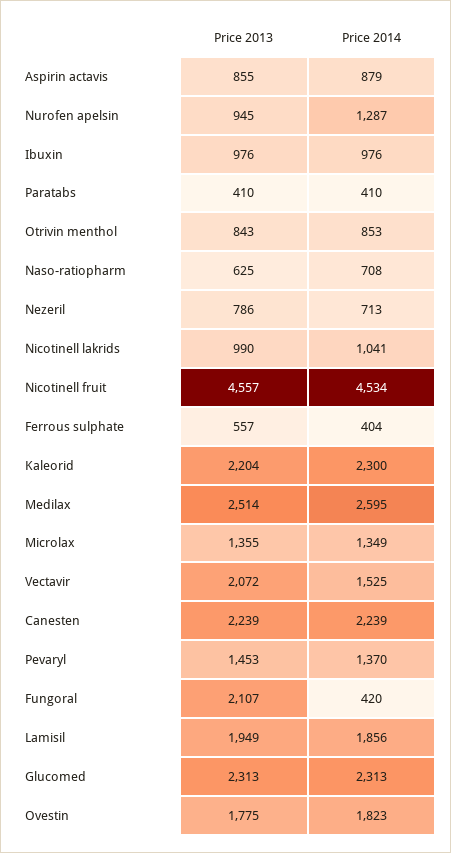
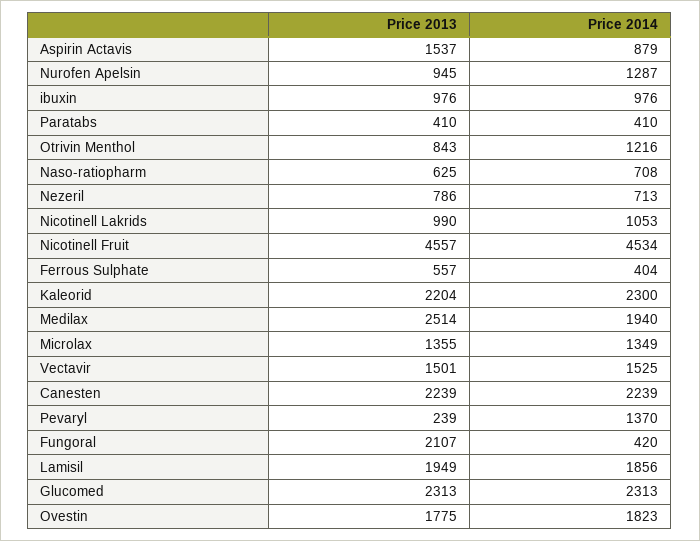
  {
    "Price 2013": {
-     "Aspirin actavis": 855,
+     "Aspirin actavis": 1537,
      "Nurofen apelsin": 945,
      "Ibuxin": 976,
      "Paratabs": 410,
      "Otrivin menthol": 843,
      "Naso-ratiopharm": 625,
      "Nezeril": 786,
      "Nicotinell lakrids": 990,
      "Nicotinell fruit": 4557,
      "Ferrous sulphate": 557,
      "Kaleorid": 2204,
      "Medilax": 2514,
      "Microlax": 1355,
-     "Vectavir": 2072,
+     "Vectavir": 1501,
      "Canesten": 2239,
-     "Pevaryl": 1453,
+     "Pevaryl": 239,
      "Fungoral": 2107,
      "Lamisil": 1949,
      "Glucomed": 2313,
      "Ovestin": 1775
    },
    "Price 2014": {
      "Aspirin actavis": 879,
      "Nurofen apelsin": 1287,
      "Ibuxin": 976,
      "Paratabs": 410,
-     "Otrivin menthol": 853,
+     "Otrivin menthol": 1216,
      "Naso-ratiopharm": 708,
      "Nezeril": 713,
-     "Nicotinell lakrids": 1041,
+     "Nicotinell lakrids": 1053,
      "Nicotinell fruit": 4534,
      "Ferrous sulphate": 404,
      "Kaleorid": 2300,
-     "Medilax": 2595,
+     "Medilax": 1940,
      "Microlax": 1349,
      "Vectavir": 1525,
      "Canesten": 2239,
      "Pevaryl": 1370,
      "Fungoral": 420,
      "Lamisil": 1856,
      "Glucomed": 2313,
      "Ovestin": 1823
    }
  }

